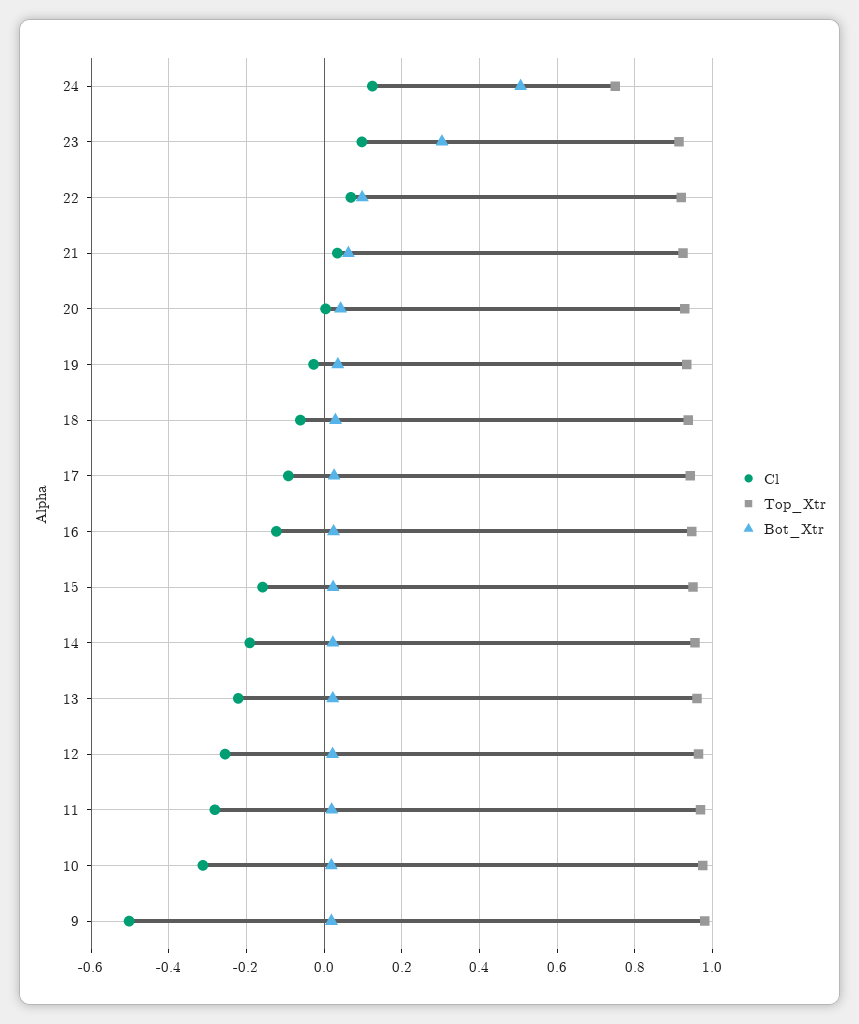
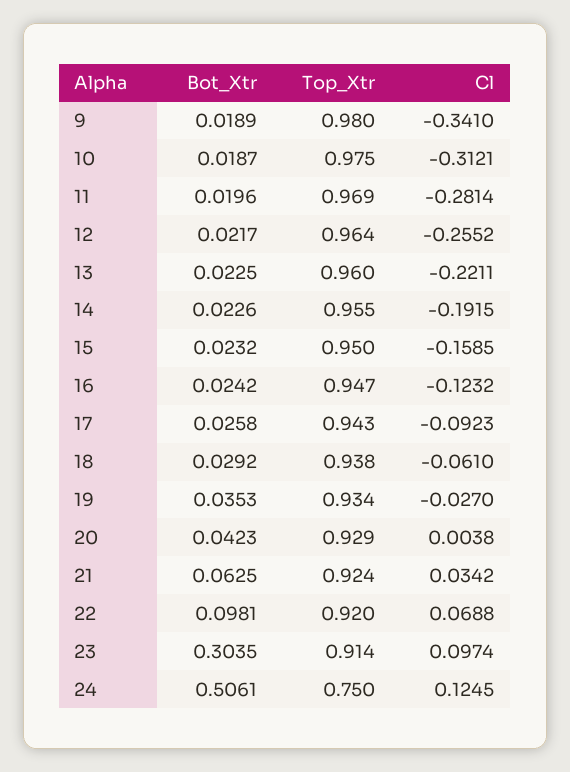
  {
    "Cl": {
      "24": 0.1245,
      "23": 0.0974,
      "22": 0.0688,
      "21": 0.0342,
      "20": 0.0038,
      "19": -0.027,
      "18": -0.061,
      "17": -0.0923,
      "16": -0.1232,
      "15": -0.1585,
      "14": -0.1915,
      "13": -0.2211,
      "12": -0.2552,
      "11": -0.2814,
      "10": -0.3121,
-     "9": -0.5
+     "9": -0.341
    },
    "Top_Xtr": {
      "24": 0.75,
      "23": 0.914,
      "22": 0.92,
      "21": 0.924,
      "20": 0.929,
      "19": 0.934,
      "18": 0.938,
      "17": 0.943,
      "16": 0.947,
      "15": 0.95,
      "14": 0.955,
      "13": 0.96,
      "12": 0.964,
      "11": 0.969,
      "10": 0.975,
      "9": 0.98
    },
    "Bot_Xtr": {
      "24": 0.5061,
      "23": 0.3035,
      "22": 0.0981,
      "21": 0.0625,
      "20": 0.0423,
      "19": 0.0353,
      "18": 0.0292,
      "17": 0.0258,
      "16": 0.0242,
      "15": 0.0232,
      "14": 0.0226,
      "13": 0.0225,
      "12": 0.0217,
      "11": 0.0196,
      "10": 0.0187,
      "9": 0.0189
    }
  }

